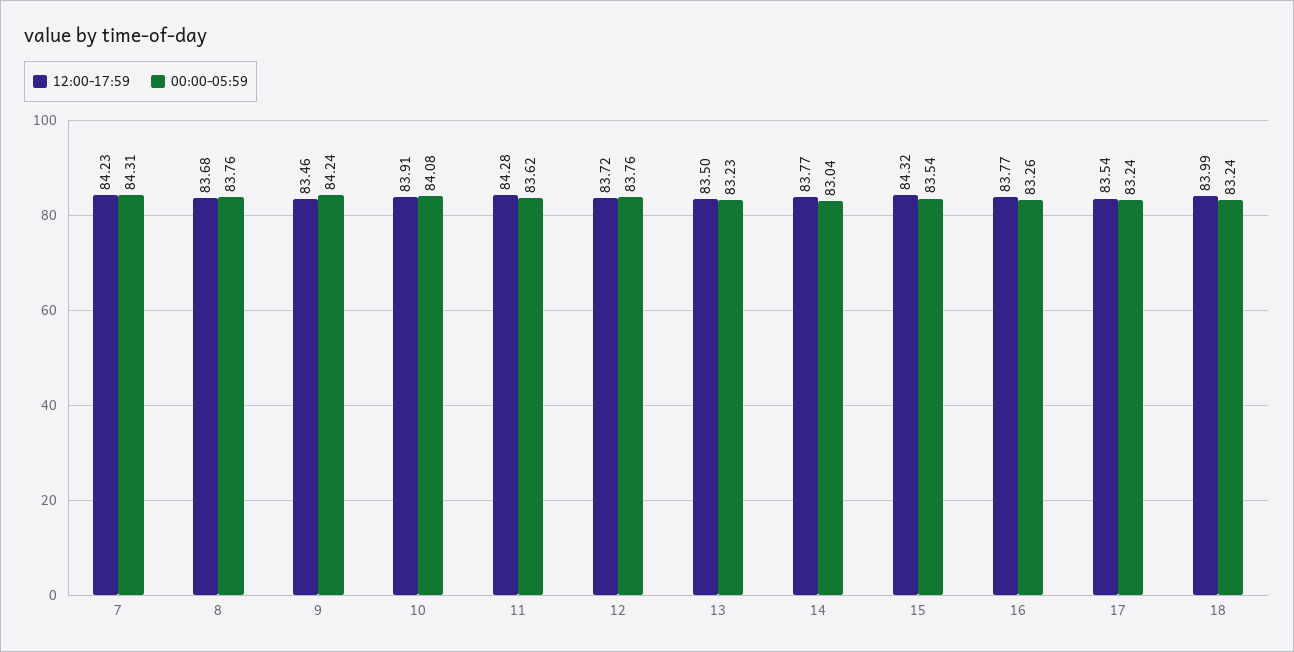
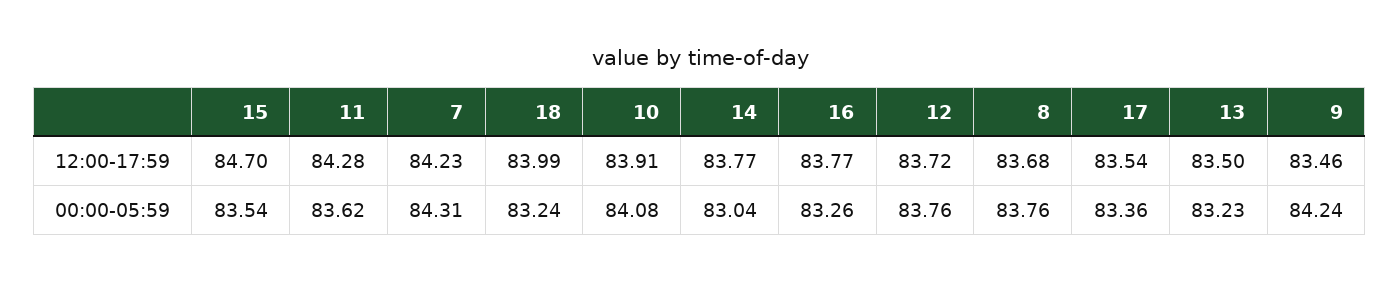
  {
    "12:00-17:59": {
      "7": 84.23,
      "8": 83.68,
      "9": 83.46,
      "10": 83.91,
      "11": 84.28,
      "12": 83.72,
      "13": 83.5,
      "14": 83.77,
-     "15": 84.32,
+     "15": 84.7,
      "16": 83.77,
      "17": 83.54,
      "18": 83.99
    },
    "00:00-05:59": {
      "7": 84.31,
      "8": 83.76,
      "9": 84.24,
      "10": 84.08,
      "11": 83.62,
      "12": 83.76,
      "13": 83.23,
      "14": 83.04,
      "15": 83.54,
      "16": 83.26,
-     "17": 83.24,
+     "17": 83.36,
      "18": 83.24
    }
  }

